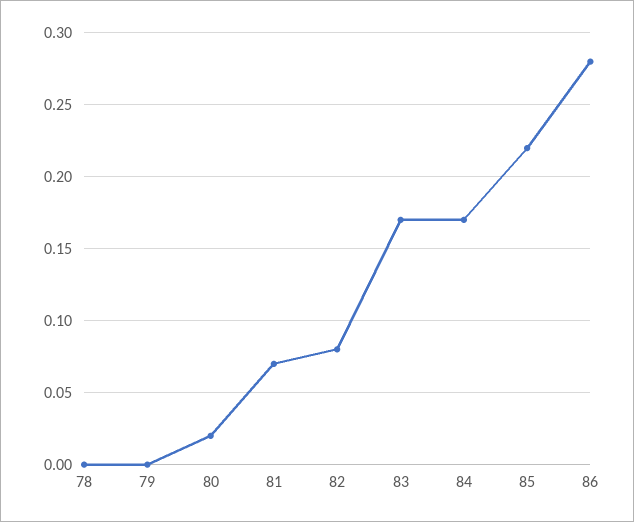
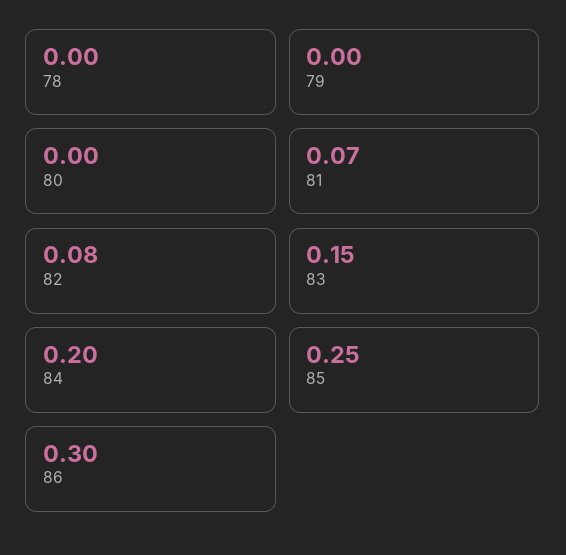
  {
    "78": 0,
    "79": 0,
-   "80": 0.02,
+   "80": 0,
    "81": 0.07,
    "82": 0.08,
-   "83": 0.17,
+   "83": 0.15,
-   "84": 0.17,
+   "84": 0.2,
-   "85": 0.22,
+   "85": 0.25,
-   "86": 0.28
+   "86": 0.3
  }

